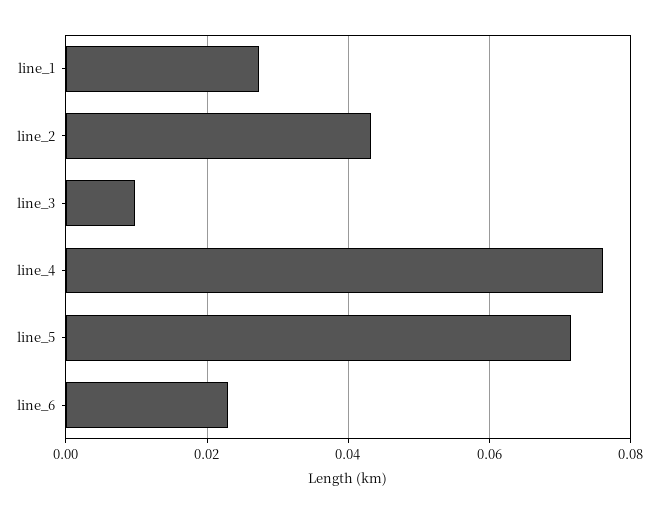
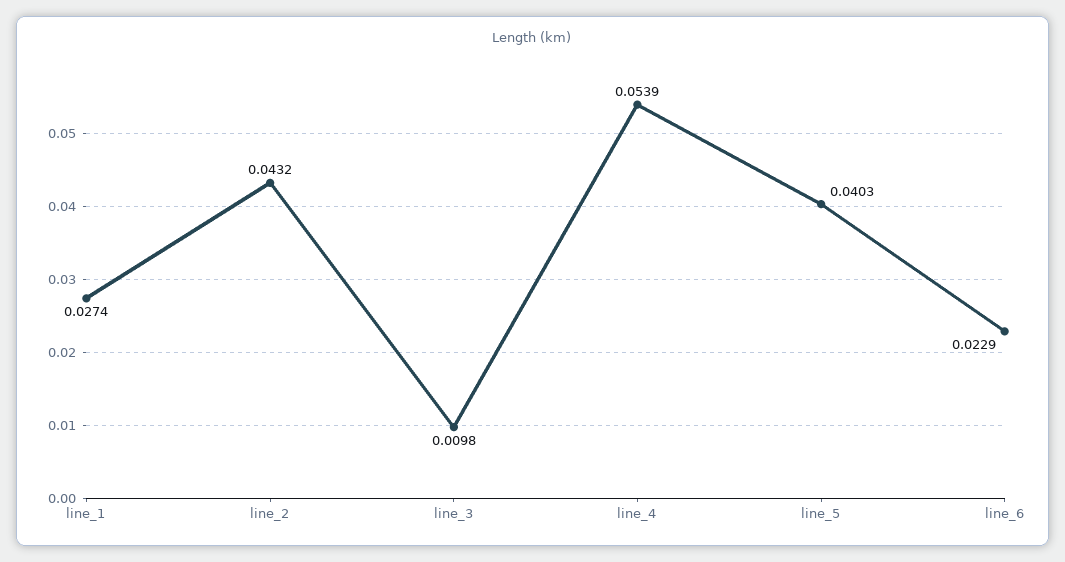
  {
    "line_1": 0.0274,
    "line_2": 0.0432,
    "line_3": 0.0098,
-   "line_4": 0.076,
+   "line_4": 0.0539,
-   "line_5": 0.072,
+   "line_5": 0.0403,
    "line_6": 0.0229
  }

